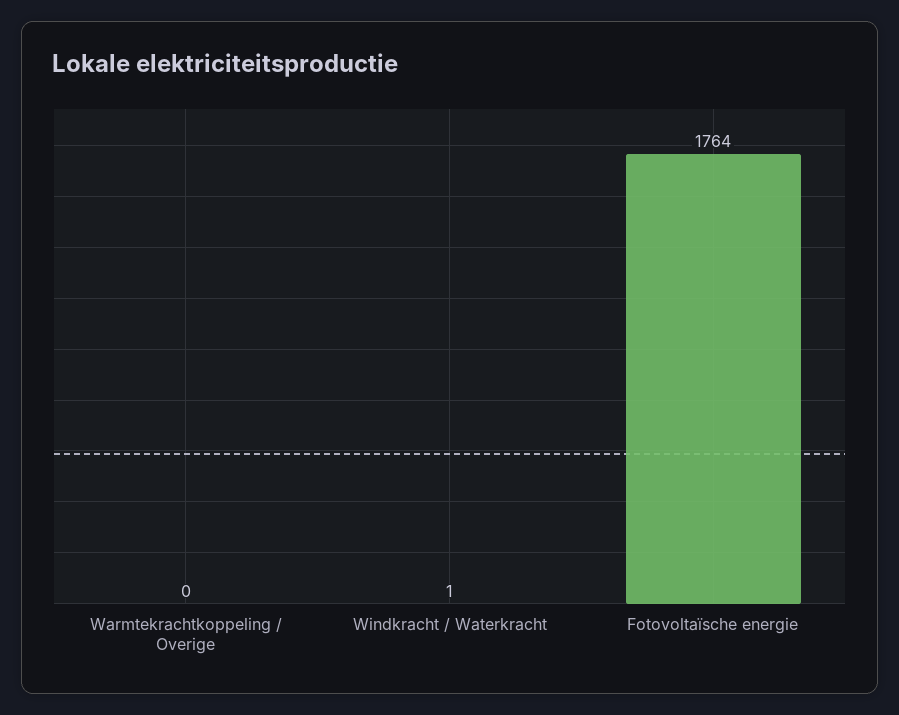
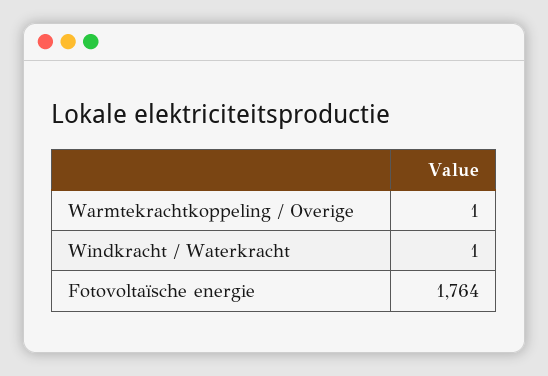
  {
-   "Warmtekrachtkoppeling / Overige": 0,
+   "Warmtekrachtkoppeling / Overige": 1,
    "Windkracht / Waterkracht": 1,
    "Fotovoltaïsche energie": 1764
  }

